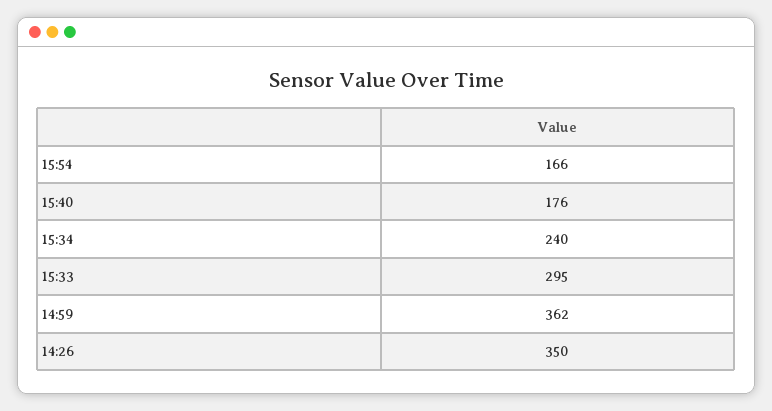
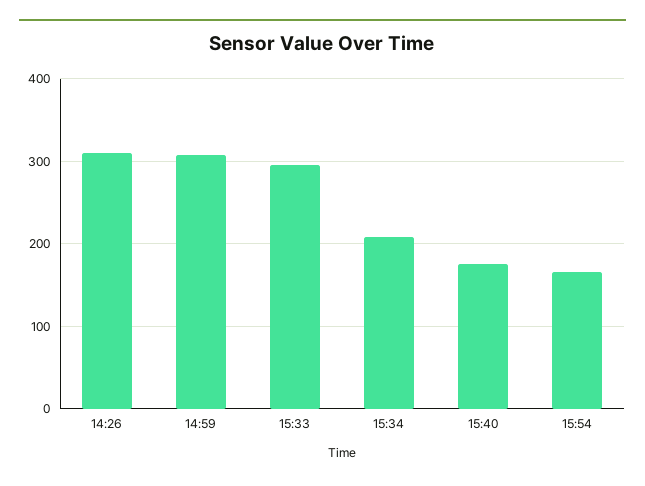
  {
    "15:54": 166,
    "15:40": 176,
-   "15:34": 240,
+   "15:34": 210,
    "15:33": 295,
-   "14:59": 362,
+   "14:59": 310,
-   "14:26": 350
+   "14:26": 310
  }

